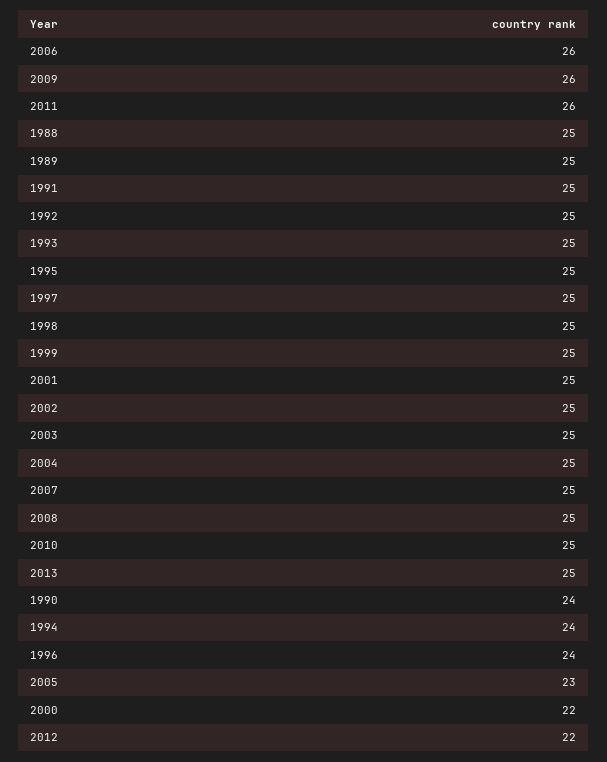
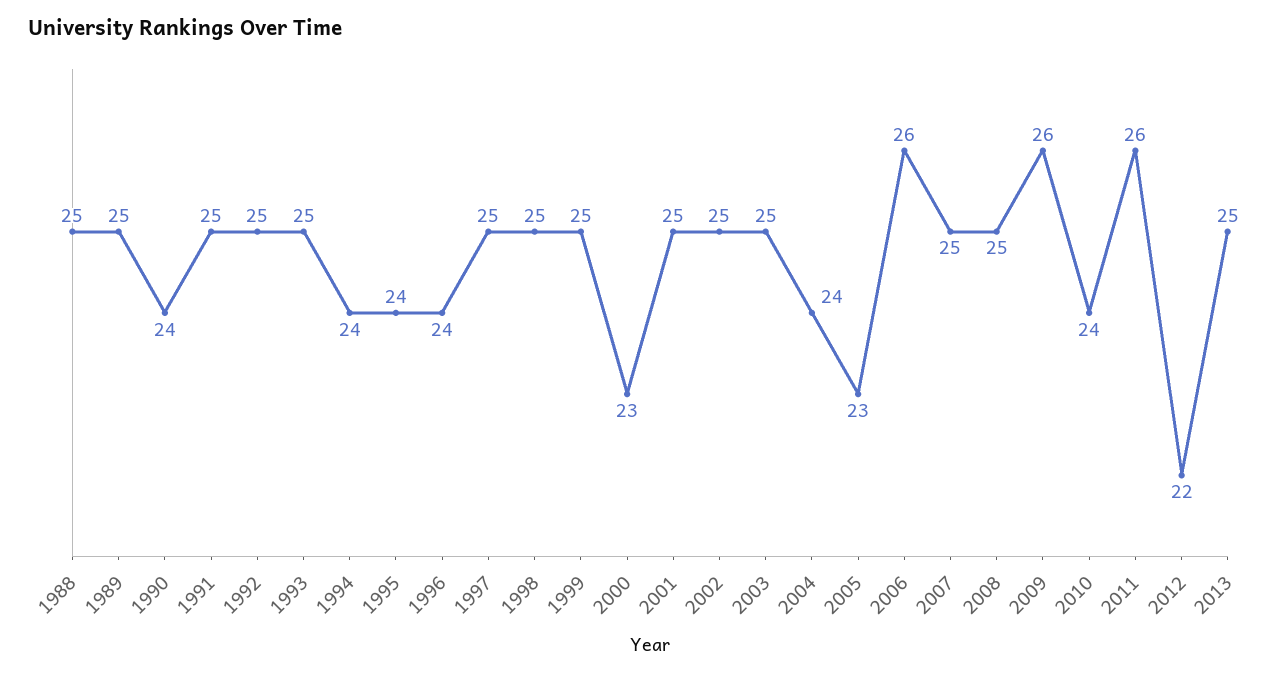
  {
    "2006": 26,
    "2009": 26,
    "2011": 26,
    "1988": 25,
    "1989": 25,
    "1991": 25,
    "1992": 25,
    "1993": 25,
-   "1995": 25,
+   "1995": 24,
    "1997": 25,
    "1998": 25,
    "1999": 25,
    "2001": 25,
    "2002": 25,
    "2003": 25,
-   "2004": 25,
+   "2004": 24,
    "2007": 25,
    "2008": 25,
-   "2010": 25,
+   "2010": 24,
    "2013": 25,
    "1990": 24,
    "1994": 24,
    "1996": 24,
    "2005": 23,
-   "2000": 22,
+   "2000": 23,
    "2012": 22
  }

